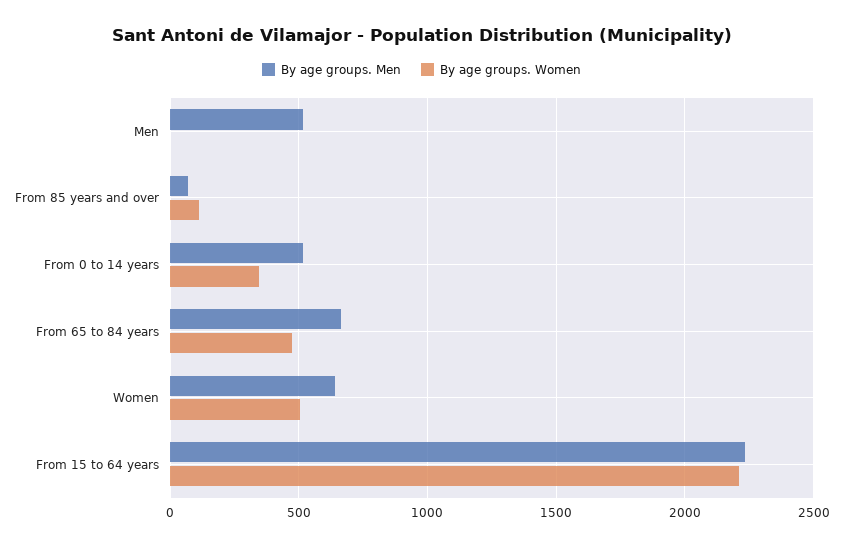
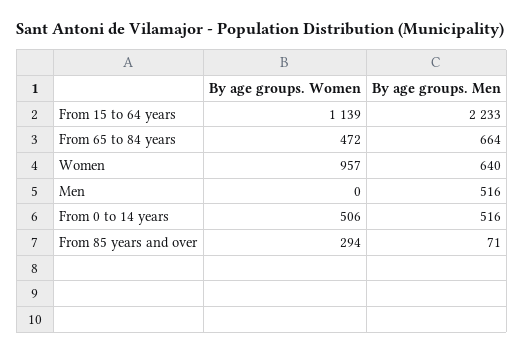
  {
    "By age groups. Men": {
      "Men": 516,
      "From 85 years and over": 71,
      "From 0 to 14 years": 516,
      "From 65 to 84 years": 664,
      "Women": 640,
      "From 15 to 64 years": 2233
    },
    "By age groups. Women": {
      "Men": 0,
-     "From 85 years and over": 100,
+     "From 85 years and over": 294,
-     "From 0 to 14 years": 350,
+     "From 0 to 14 years": 506,
      "From 65 to 84 years": 472,
-     "Women": 500,
+     "Women": 957,
-     "From 15 to 64 years": 2200
+     "From 15 to 64 years": 1139
    }
  }

